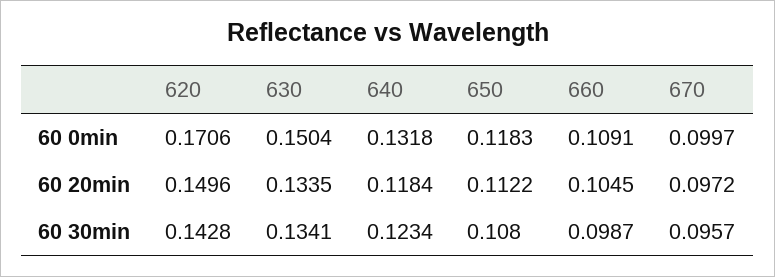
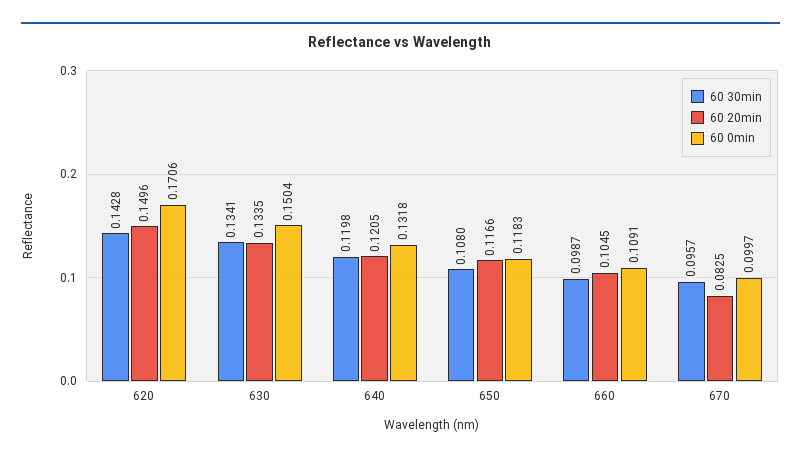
  {
    "60 0min": {
      "620": 0.1706,
      "630": 0.1504,
      "640": 0.1318,
      "650": 0.1183,
      "660": 0.1091,
      "670": 0.0997
    },
    "60 20min": {
      "620": 0.1496,
      "630": 0.1335,
-     "640": 0.1184,
+     "640": 0.1205,
-     "650": 0.1122,
+     "650": 0.1166,
      "660": 0.1045,
-     "670": 0.0972
+     "670": 0.0825
    },
    "60 30min": {
      "620": 0.1428,
      "630": 0.1341,
-     "640": 0.1234,
+     "640": 0.1198,
      "650": 0.108,
      "660": 0.0987,
      "670": 0.0957
    }
  }

